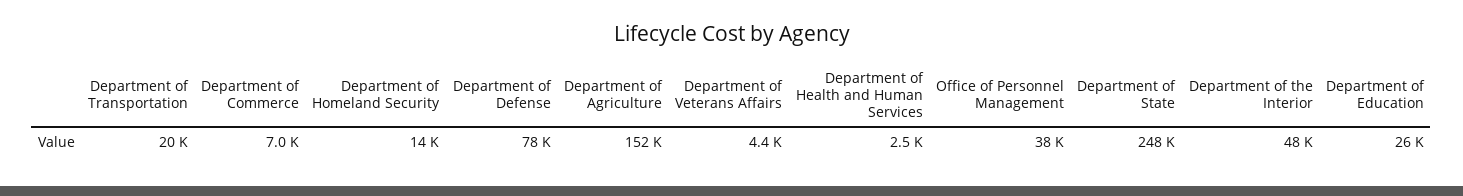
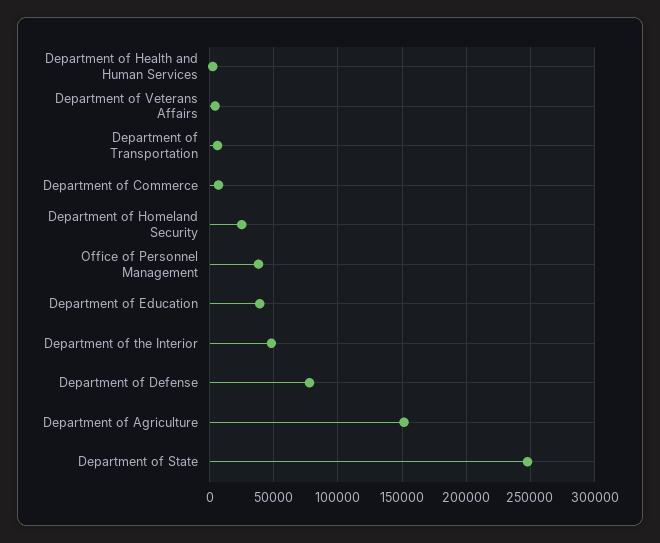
  {
-   "Department of Transportation": 20000,
+   "Department of Transportation": 5000,
    "Department of Commerce": 7000,
-   "Department of Homeland Security": 14000,
+   "Department of Homeland Security": 25000,
    "Department of Defense": 78000,
    "Department of Agriculture": 152000,
    "Department of Veterans Affairs": 4400,
    "Department of Health and Human Services": 2500,
    "Office of Personnel Management": 38000,
    "Department of State": 248000,
    "Department of the Interior": 48000,
-   "Department of Education": 26000
+   "Department of Education": 40000
  }

